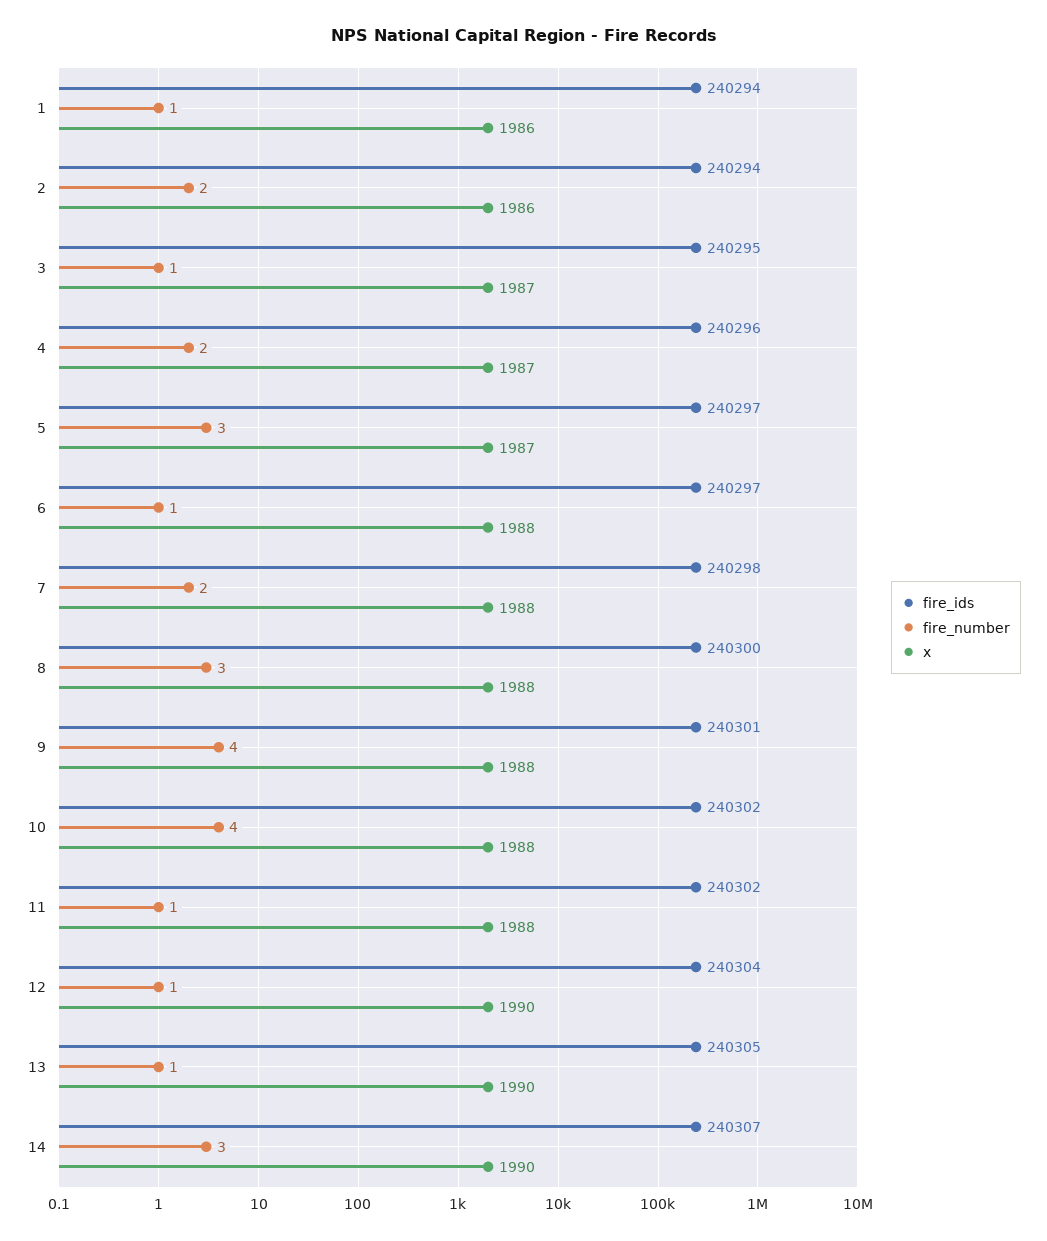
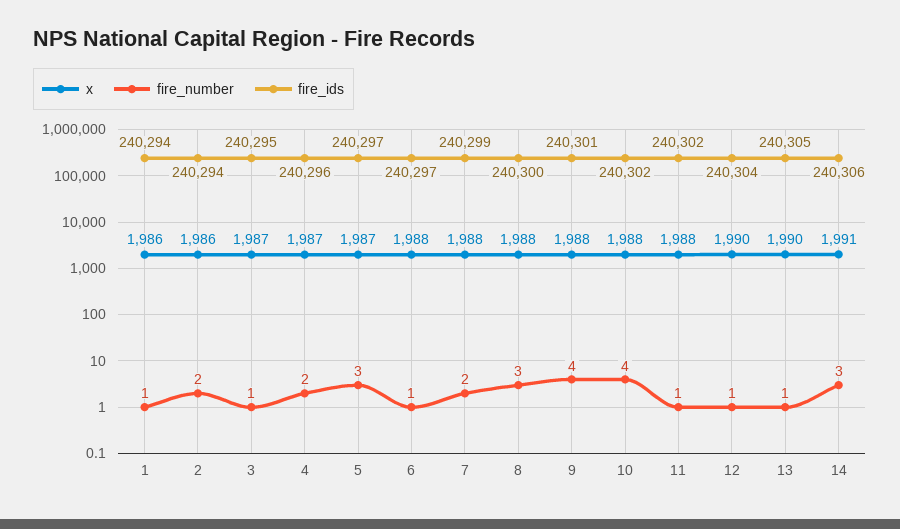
  {
    "fire_ids": {
      "1": 240294,
      "2": 240294,
      "3": 240295,
      "4": 240296,
      "5": 240297,
      "6": 240297,
-     "7": 240298,
+     "7": 240299,
      "8": 240300,
      "9": 240301,
      "10": 240302,
      "11": 240302,
      "12": 240304,
      "13": 240305,
-     "14": 240307
+     "14": 240306
    },
    "fire_number": {
      "1": 1,
      "2": 2,
      "3": 1,
      "4": 2,
      "5": 3,
      "6": 1,
      "7": 2,
      "8": 3,
      "9": 4,
      "10": 4,
      "11": 1,
      "12": 1,
      "13": 1,
      "14": 3
    },
    "x": {
      "1": 1986,
      "2": 1986,
      "3": 1987,
      "4": 1987,
      "5": 1987,
      "6": 1988,
      "7": 1988,
      "8": 1988,
      "9": 1988,
      "10": 1988,
      "11": 1988,
      "12": 1990,
      "13": 1990,
-     "14": 1990
+     "14": 1991
    }
  }

